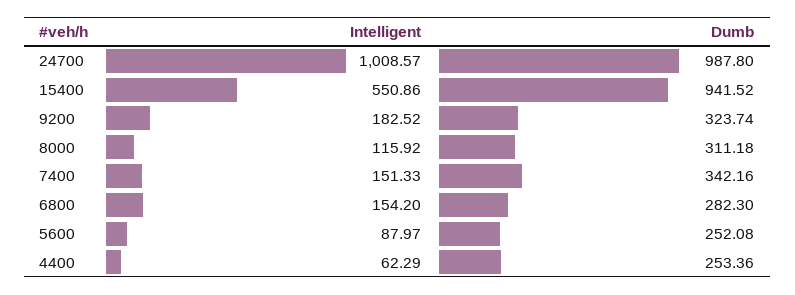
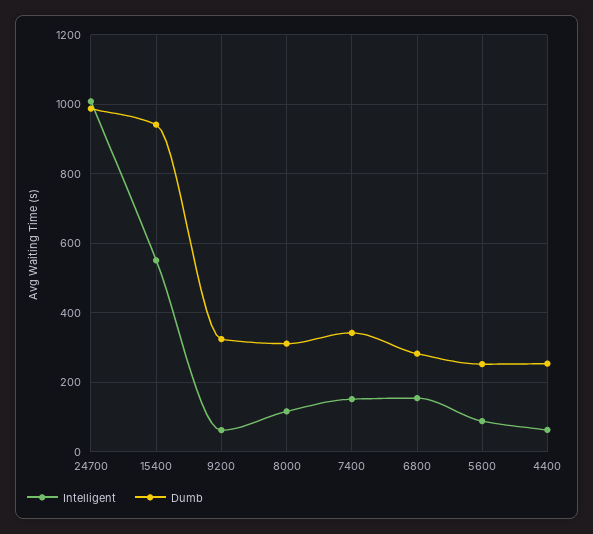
  {
    "Intelligent": {
      "24700": 1008.57,
      "15400": 550.86,
-     "9200": 182.52,
+     "9200": 60,
      "8000": 115.92,
      "7400": 151.33,
      "6800": 154.2,
      "5600": 87.97,
      "4400": 62.29
    },
    "Dumb": {
      "24700": 987.8,
      "15400": 941.52,
      "9200": 323.74,
      "8000": 311.18,
      "7400": 342.16,
      "6800": 282.3,
      "5600": 252.08,
      "4400": 253.36
    }
  }

